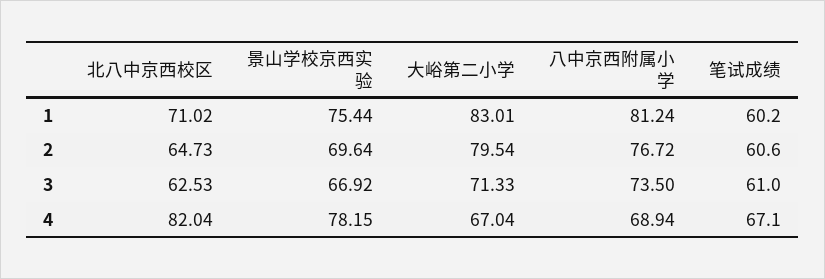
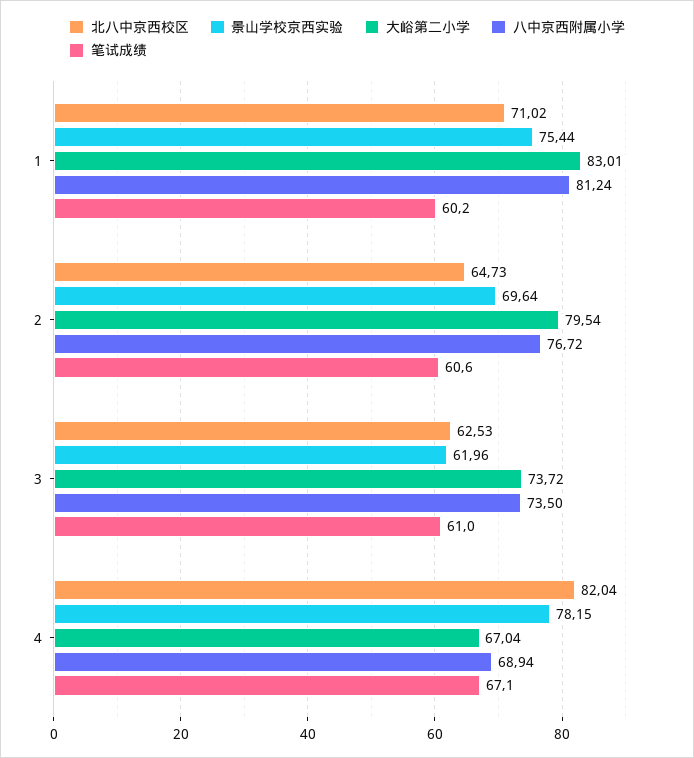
  {
    "北八中京西校区": {
      "1": 71.02,
      "2": 64.73,
      "3": 62.53,
      "4": 82.04
    },
    "景山学校京西实验": {
      "1": 75.44,
      "2": 69.64,
-     "3": 66.92,
+     "3": 61.96,
      "4": 78.15
    },
    "大峪第二小学": {
      "1": 83.01,
      "2": 79.54,
-     "3": 71.33,
+     "3": 73.72,
      "4": 67.04
    },
    "八中京西附属小学": {
      "1": 81.24,
      "2": 76.72,
      "3": 73.5,
      "4": 68.94
    },
    "笔试成绩": {
      "1": 60.2,
      "2": 60.6,
      "3": 61,
      "4": 67.1
    }
  }

